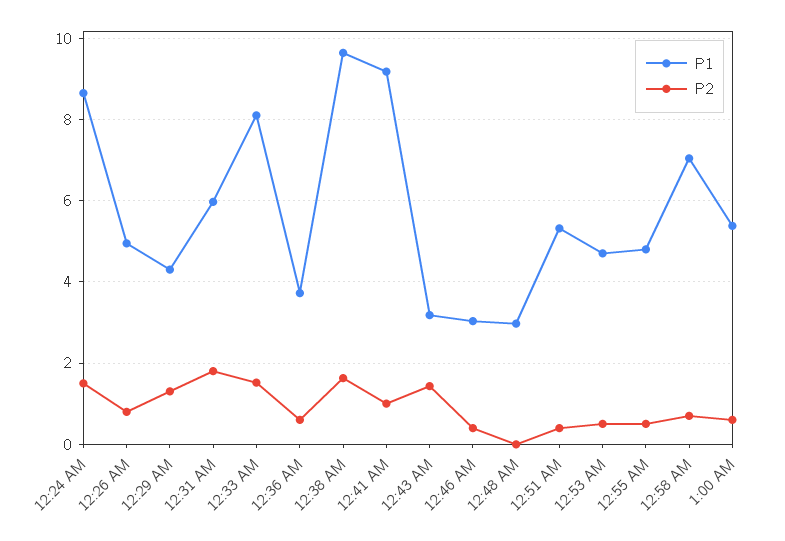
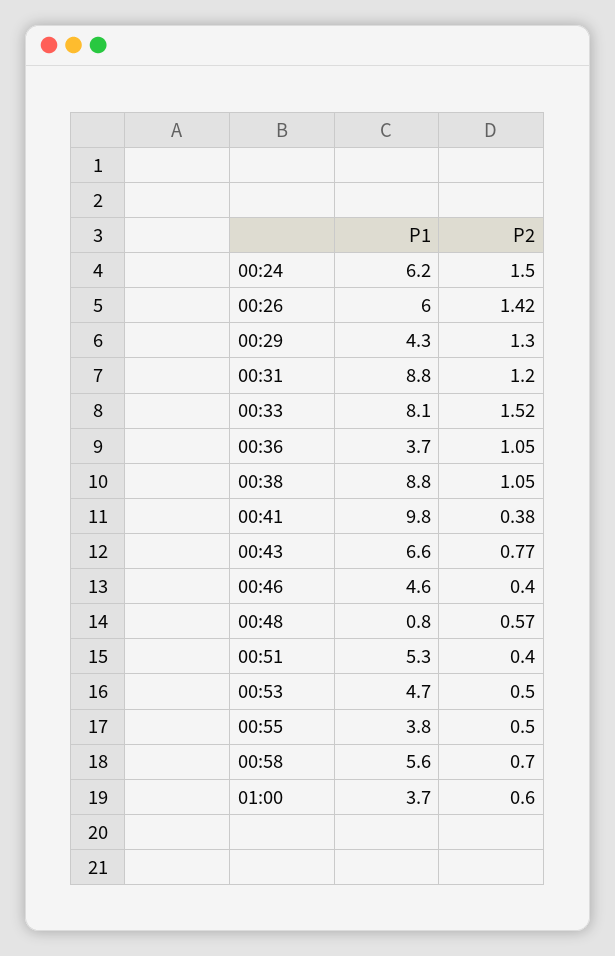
  {
    "P1": {
-     "12:24 AM": 8.6,
+     "12:24 AM": 6.2,
-     "12:26 AM": 5,
+     "12:26 AM": 6,
      "12:29 AM": 4.3,
-     "12:31 AM": 6,
+     "12:31 AM": 8.8,
      "12:33 AM": 8.1,
      "12:36 AM": 3.7,
-     "12:38 AM": 9.6,
+     "12:38 AM": 8.8,
-     "12:41 AM": 9.2,
+     "12:41 AM": 9.8,
-     "12:43 AM": 3.2,
+     "12:43 AM": 6.6,
-     "12:46 AM": 3,
+     "12:46 AM": 4.6,
-     "12:48 AM": 3,
+     "12:48 AM": 0.8,
      "12:51 AM": 5.3,
      "12:53 AM": 4.7,
-     "12:55 AM": 4.8,
+     "12:55 AM": 3.8,
-     "12:58 AM": 7,
+     "12:58 AM": 5.6,
-     "1:00 AM": 5.4
+     "1:00 AM": 3.7
    },
    "P2": {
      "12:24 AM": 1.5,
-     "12:26 AM": 0.8,
+     "12:26 AM": 1.42,
      "12:29 AM": 1.3,
-     "12:31 AM": 1.8,
+     "12:31 AM": 1.2,
      "12:33 AM": 1.52,
-     "12:36 AM": 0.6,
+     "12:36 AM": 1.05,
-     "12:38 AM": 1.6,
+     "12:38 AM": 1.05,
-     "12:41 AM": 1,
+     "12:41 AM": 0.38,
-     "12:43 AM": 1.4,
+     "12:43 AM": 0.77,
      "12:46 AM": 0.4,
-     "12:48 AM": 0,
+     "12:48 AM": 0.57,
      "12:51 AM": 0.4,
      "12:53 AM": 0.5,
      "12:55 AM": 0.5,
      "12:58 AM": 0.7,
      "1:00 AM": 0.6
    }
  }

